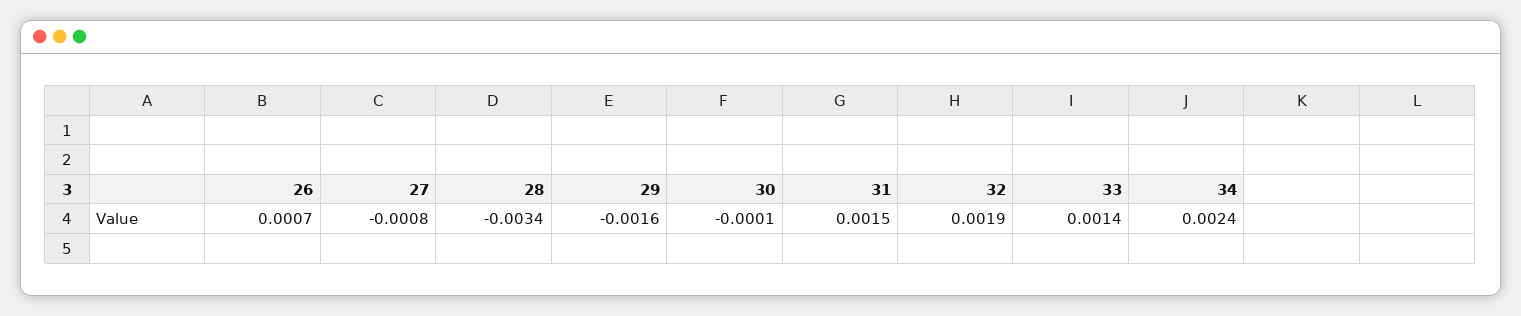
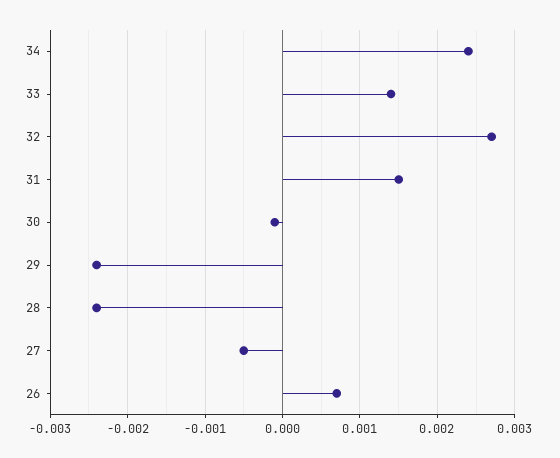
  {
    "26": 0.0007,
-   "27": -0.0008,
+   "27": -0.0005,
-   "28": -0.0034,
+   "28": -0.0024,
-   "29": -0.0016,
+   "29": -0.0024,
    "30": -0.0001,
    "31": 0.0015,
-   "32": 0.0019,
+   "32": 0.0027,
    "33": 0.0014,
    "34": 0.0024
  }

